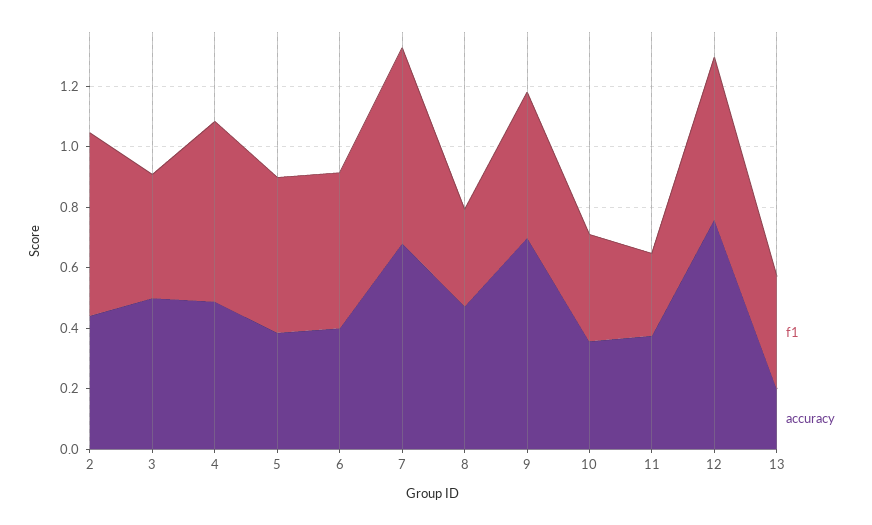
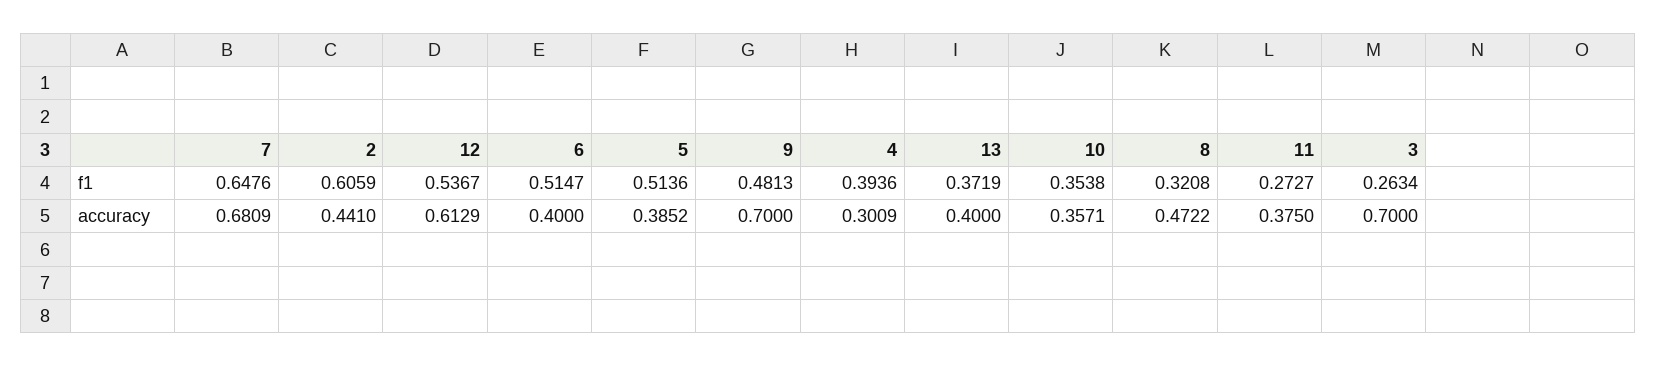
  {
    "f1": {
      "2": 0.6059,
-     "3": 0.4,
+     "3": 0.2634,
-     "4": 0.6,
+     "4": 0.3936,
      "5": 0.5136,
      "6": 0.5147,
      "7": 0.6476,
      "8": 0.3208,
      "9": 0.4813,
      "10": 0.3538,
      "11": 0.2727,
      "12": 0.5367,
      "13": 0.3719
    },
    "accuracy": {
      "2": 0.441,
-     "3": 0.5,
+     "3": 0.7,
-     "4": 0.5,
+     "4": 0.3009,
      "5": 0.3852,
      "6": 0.4,
      "7": 0.6809,
      "8": 0.4722,
      "9": 0.7,
      "10": 0.3571,
      "11": 0.375,
-     "12": 0.75,
+     "12": 0.6129,
-     "13": 0.2
+     "13": 0.4
    }
  }

